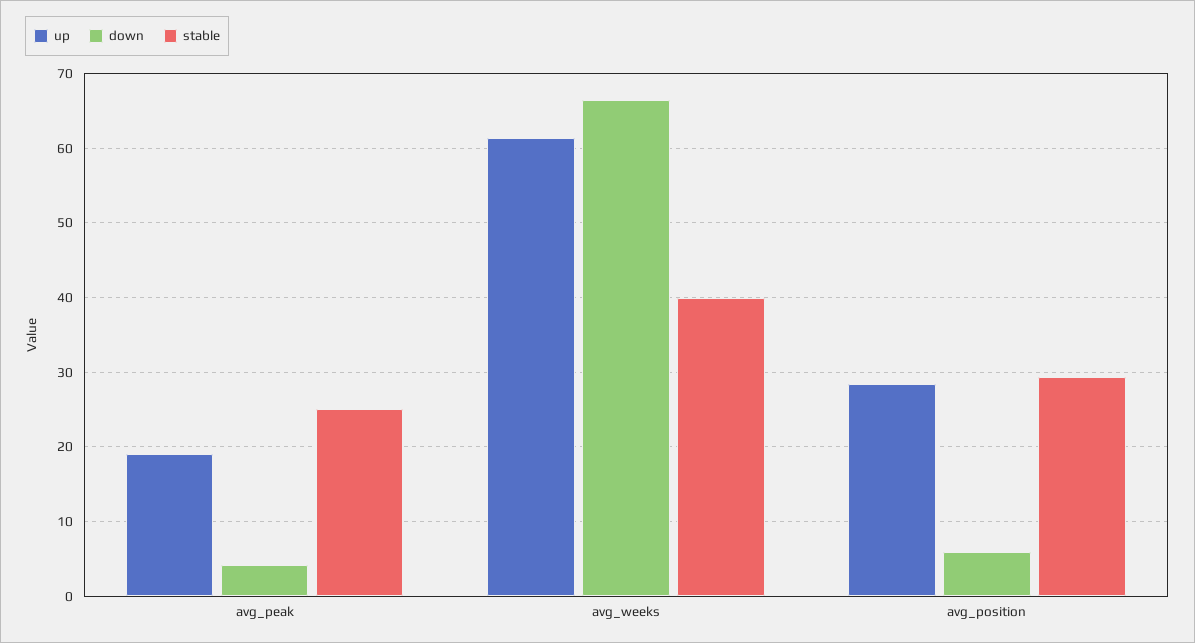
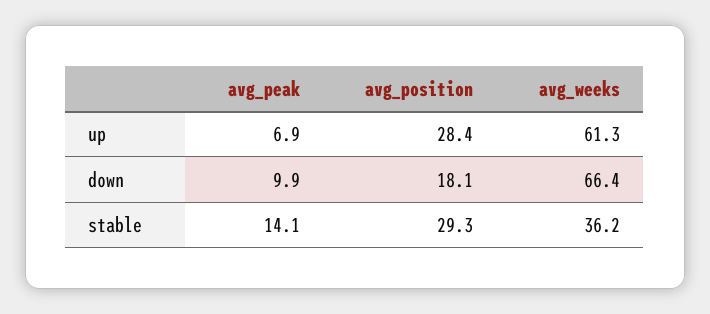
  {
    "up": {
-     "avg_peak": 19,
+     "avg_peak": 6.9,
      "avg_weeks": 61.3,
      "avg_position": 28.4
    },
    "down": {
-     "avg_peak": 4,
+     "avg_peak": 9.9,
      "avg_weeks": 66.4,
-     "avg_position": 6
+     "avg_position": 18.1
    },
    "stable": {
-     "avg_peak": 25,
+     "avg_peak": 14.1,
-     "avg_weeks": 40,
+     "avg_weeks": 36.2,
      "avg_position": 29.3
    }
  }

